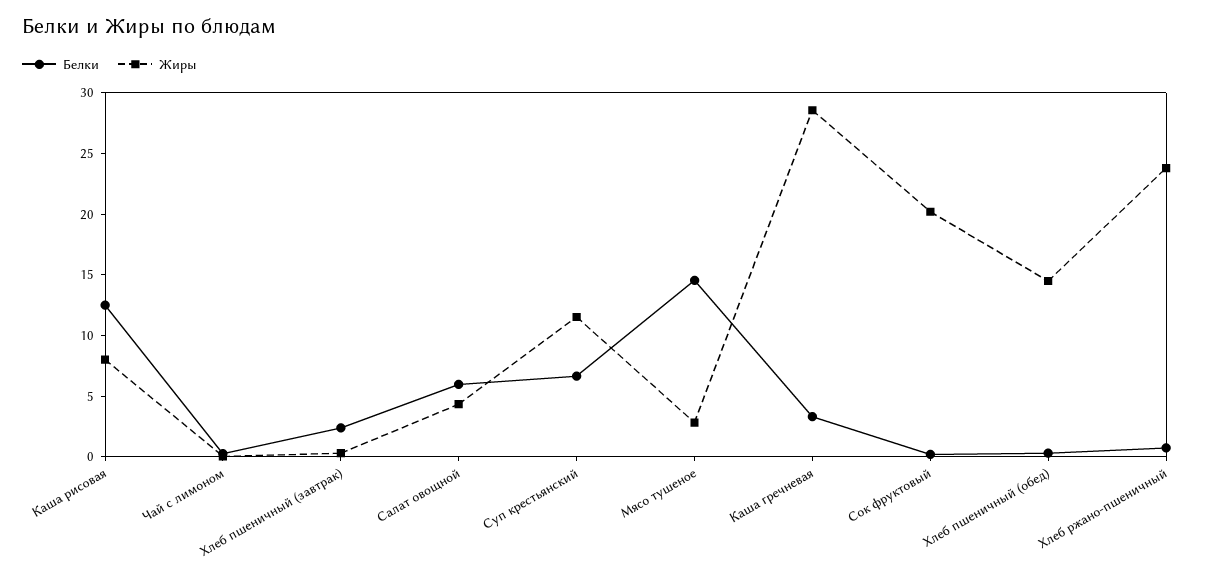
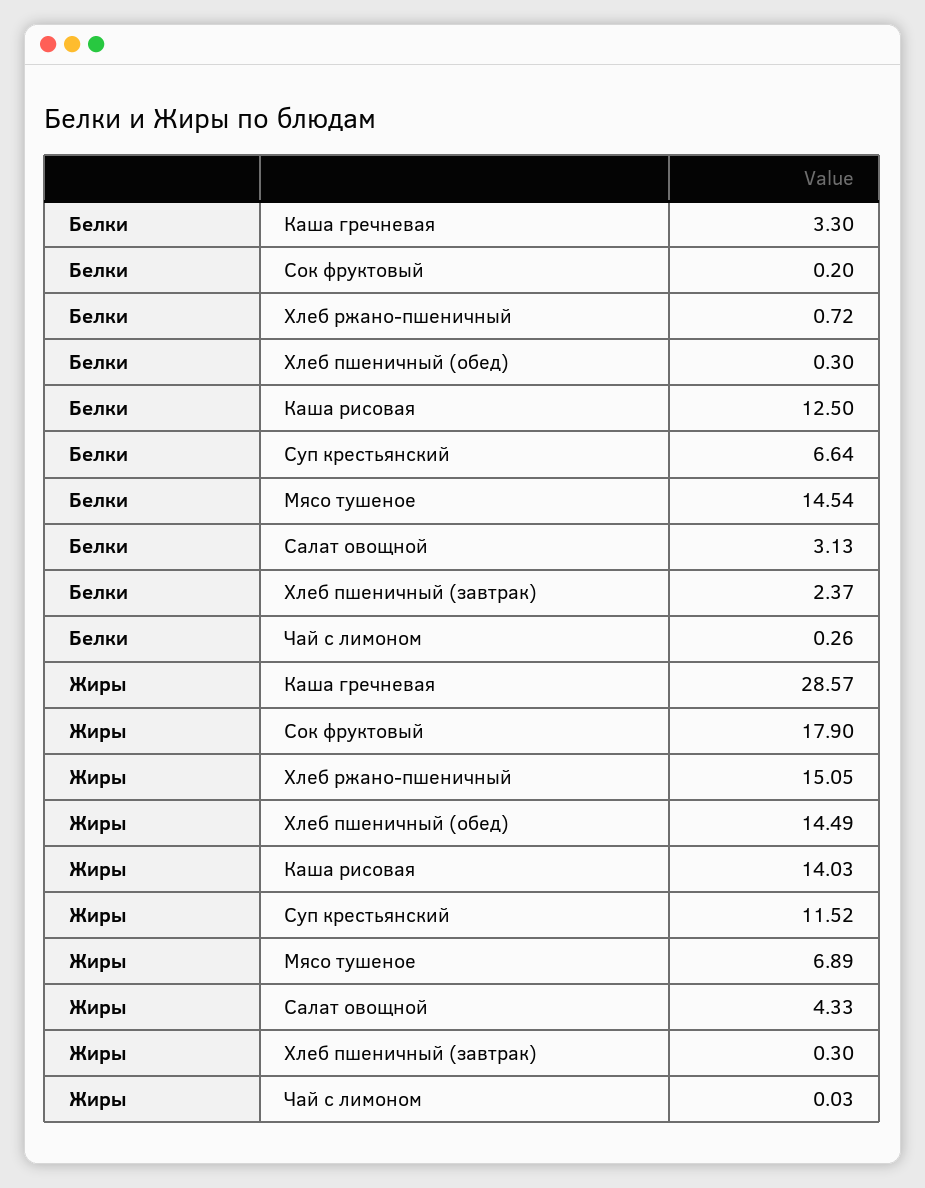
  {
    "Белки": {
      "Каша рисовая": 12.5,
      "Чай с лимоном": 0.26,
      "Хлеб пшеничный (завтрак)": 2.37,
-     "Салат овощной": 6,
+     "Салат овощной": 3.13,
      "Суп крестьянский": 6.64,
      "Мясо тушеное": 14.54,
      "Каша гречневая": 3.3,
      "Сок фруктовый": 0.2,
      "Хлеб пшеничный (обед)": 0.3,
      "Хлеб ржано-пшеничный": 0.72
    },
    "Жиры": {
-     "Каша рисовая": 8,
+     "Каша рисовая": 14.03,
      "Чай с лимоном": 0.03,
      "Хлеб пшеничный (завтрак)": 0.3,
      "Салат овощной": 4.33,
      "Суп крестьянский": 11.52,
-     "Мясо тушеное": 3,
+     "Мясо тушеное": 6.89,
      "Каша гречневая": 28.57,
-     "Сок фруктовый": 20,
+     "Сок фруктовый": 17.9,
      "Хлеб пшеничный (обед)": 14.49,
-     "Хлеб ржано-пшеничный": 24
+     "Хлеб ржано-пшеничный": 15.05
    }
  }

